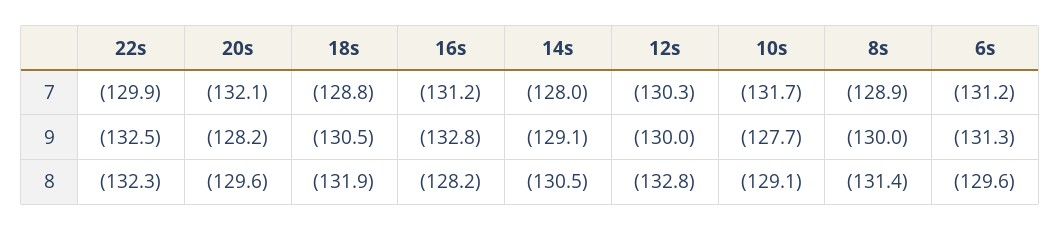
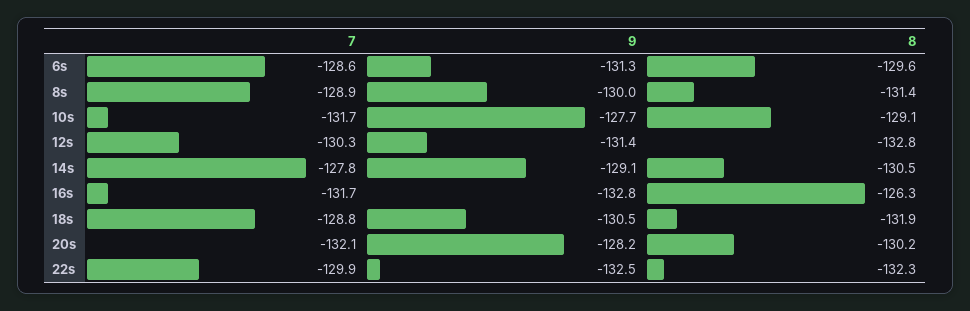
  {
    "22s": {
      "7": -129.9,
      "9": -132.5,
      "8": -132.3
    },
    "20s": {
      "7": -132.1,
      "9": -128.2,
-     "8": -129.6
+     "8": -130.2
    },
    "18s": {
      "7": -128.8,
      "9": -130.5,
      "8": -131.9
    },
    "16s": {
-     "7": -131.2,
+     "7": -131.7,
      "9": -132.8,
-     "8": -128.2
+     "8": -126.3
    },
    "14s": {
-     "7": -128,
+     "7": -127.8,
      "9": -129.1,
      "8": -130.5
    },
    "12s": {
      "7": -130.3,
-     "9": -130,
+     "9": -131.4,
      "8": -132.8
    },
    "10s": {
      "7": -131.7,
      "9": -127.7,
      "8": -129.1
    },
    "8s": {
      "7": -128.9,
      "9": -130,
      "8": -131.4
    },
    "6s": {
-     "7": -131.2,
+     "7": -128.6,
      "9": -131.3,
      "8": -129.6
    }
  }

